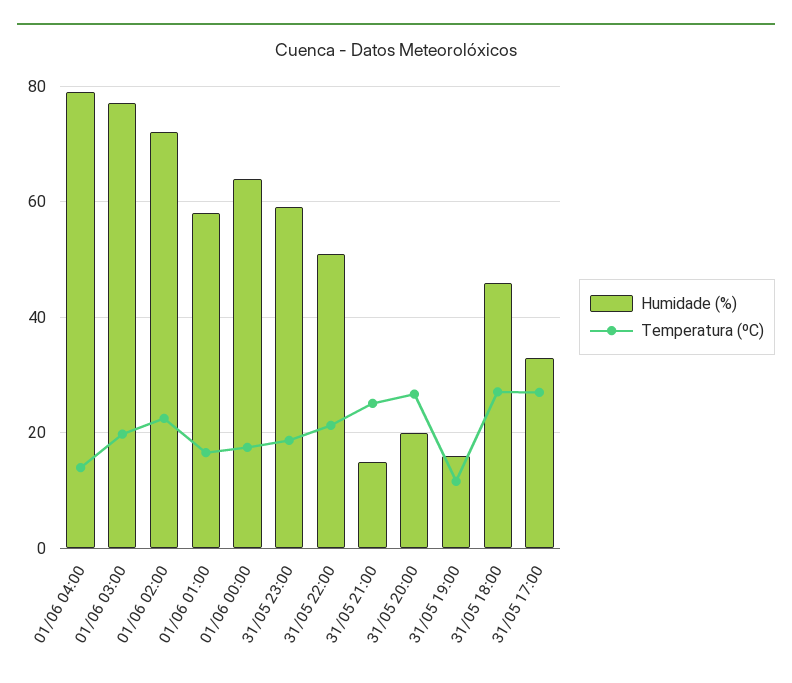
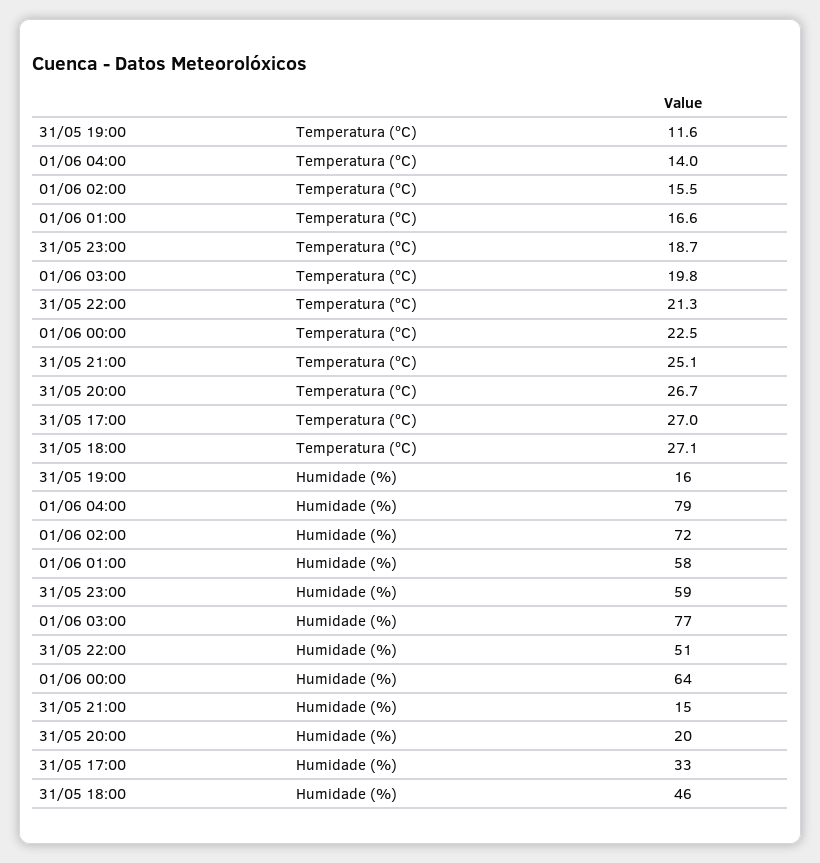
  {
    "Humidade (%)": {
      "01/06 04:00": 79,
      "01/06 03:00": 77,
      "01/06 02:00": 72,
      "01/06 01:00": 58,
      "01/06 00:00": 64,
      "31/05 23:00": 59,
      "31/05 22:00": 51,
      "31/05 21:00": 15,
      "31/05 20:00": 20,
      "31/05 19:00": 16,
      "31/05 18:00": 46,
      "31/05 17:00": 33
    },
    "Temperatura (ºC)": {
      "01/06 04:00": 14,
      "01/06 03:00": 19.8,
-     "01/06 02:00": 22,
+     "01/06 02:00": 15.5,
      "01/06 01:00": 16.6,
-     "01/06 00:00": 18,
+     "01/06 00:00": 22.5,
      "31/05 23:00": 18.7,
      "31/05 22:00": 21.3,
      "31/05 21:00": 25.1,
      "31/05 20:00": 26.7,
      "31/05 19:00": 11.6,
      "31/05 18:00": 27.1,
      "31/05 17:00": 27
    }
  }

